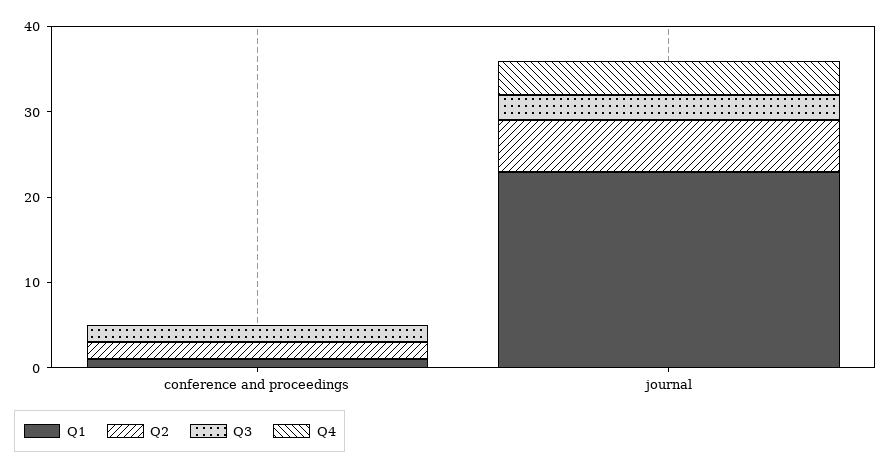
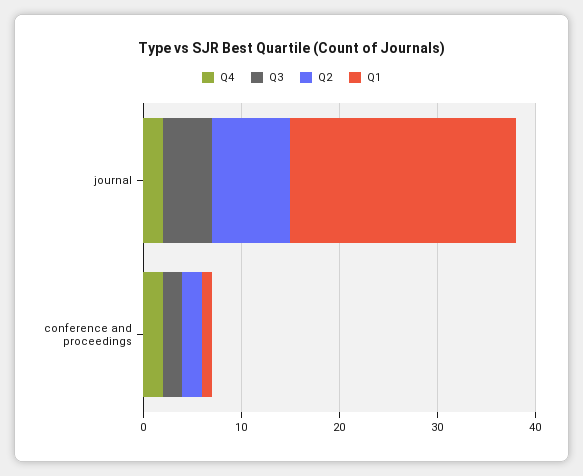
  {
    "Q1": {
      "conference and proceedings": 1,
      "journal": 23
    },
    "Q2": {
      "conference and proceedings": 2,
-     "journal": 6
+     "journal": 8
    },
    "Q3": {
      "conference and proceedings": 2,
-     "journal": 3
+     "journal": 5
    },
    "Q4": {
-     "conference and proceedings": 0,
+     "conference and proceedings": 2,
-     "journal": 4
+     "journal": 2
    }
  }

